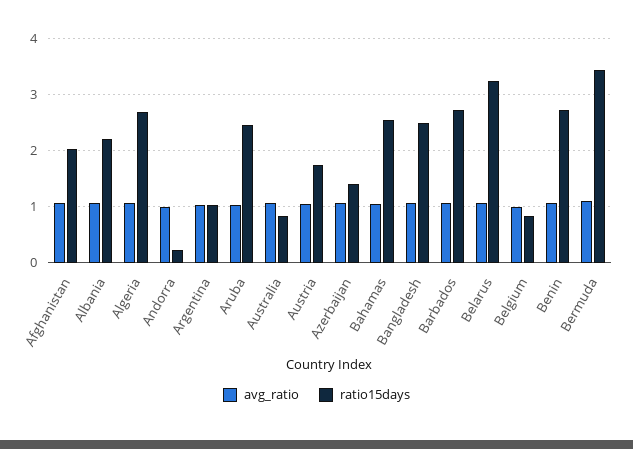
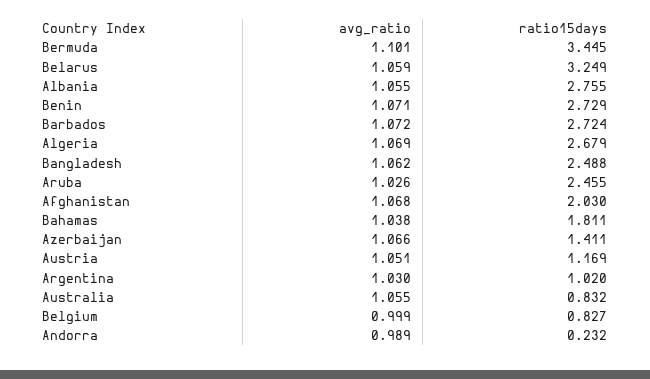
  {
    "avg_ratio": {
      "Afghanistan": 1.068,
      "Albania": 1.055,
      "Algeria": 1.069,
      "Andorra": 0.989,
      "Argentina": 1.03,
      "Aruba": 1.026,
      "Australia": 1.055,
      "Austria": 1.051,
      "Azerbaijan": 1.066,
      "Bahamas": 1.038,
      "Bangladesh": 1.062,
      "Barbados": 1.072,
      "Belarus": 1.059,
      "Belgium": 0.999,
      "Benin": 1.071,
      "Bermuda": 1.101
    },
    "ratio15days": {
      "Afghanistan": 2.03,
-     "Albania": 2.2,
+     "Albania": 2.755,
      "Algeria": 2.679,
      "Andorra": 0.232,
      "Argentina": 1.02,
      "Aruba": 2.455,
      "Australia": 0.832,
-     "Austria": 1.8,
+     "Austria": 1.169,
      "Azerbaijan": 1.411,
-     "Bahamas": 2.6,
+     "Bahamas": 1.811,
      "Bangladesh": 2.488,
      "Barbados": 2.724,
      "Belarus": 3.249,
      "Belgium": 0.827,
      "Benin": 2.729,
      "Bermuda": 3.445
    }
  }

